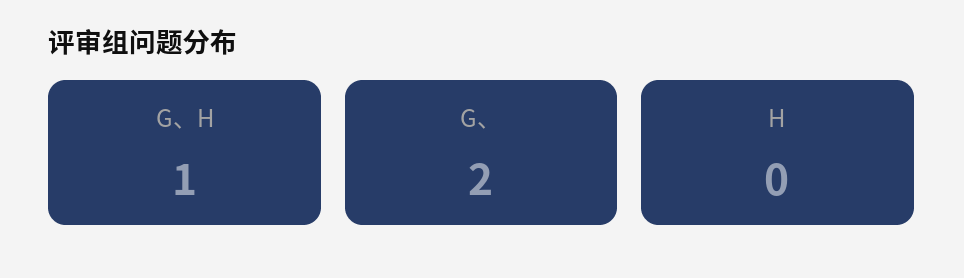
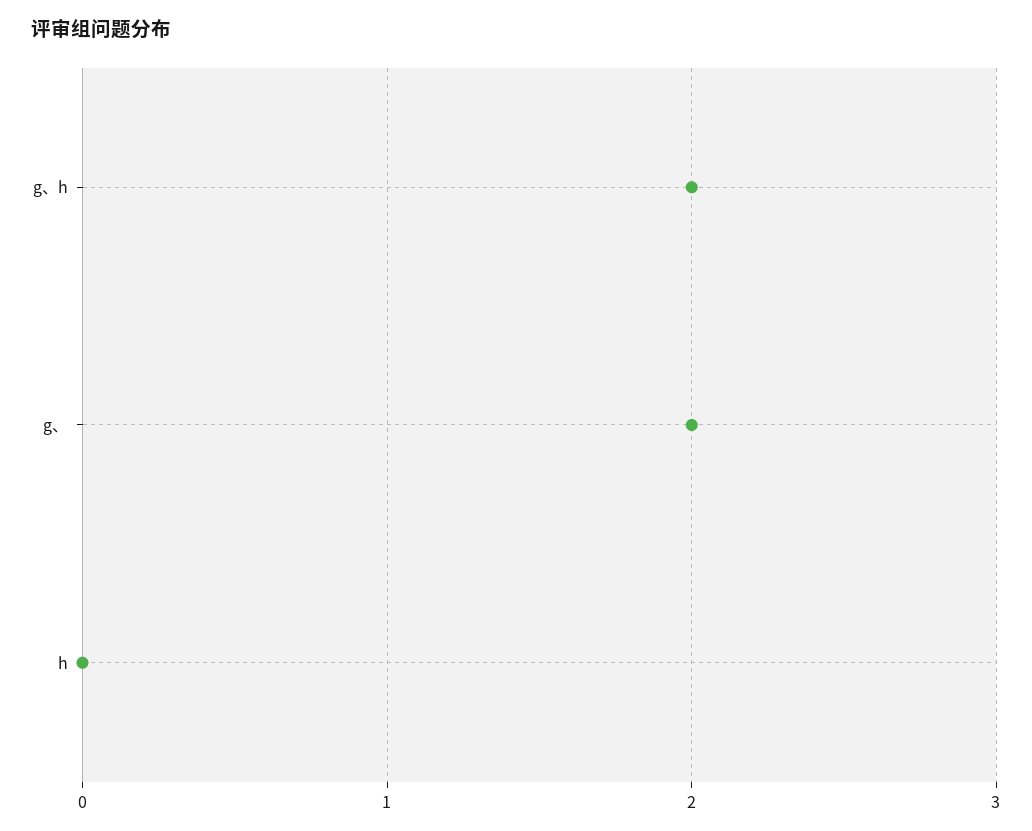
  {
-   "G、H": 1,
+   "G、H": 2,
    "G、": 2,
    "H": 0
  }

